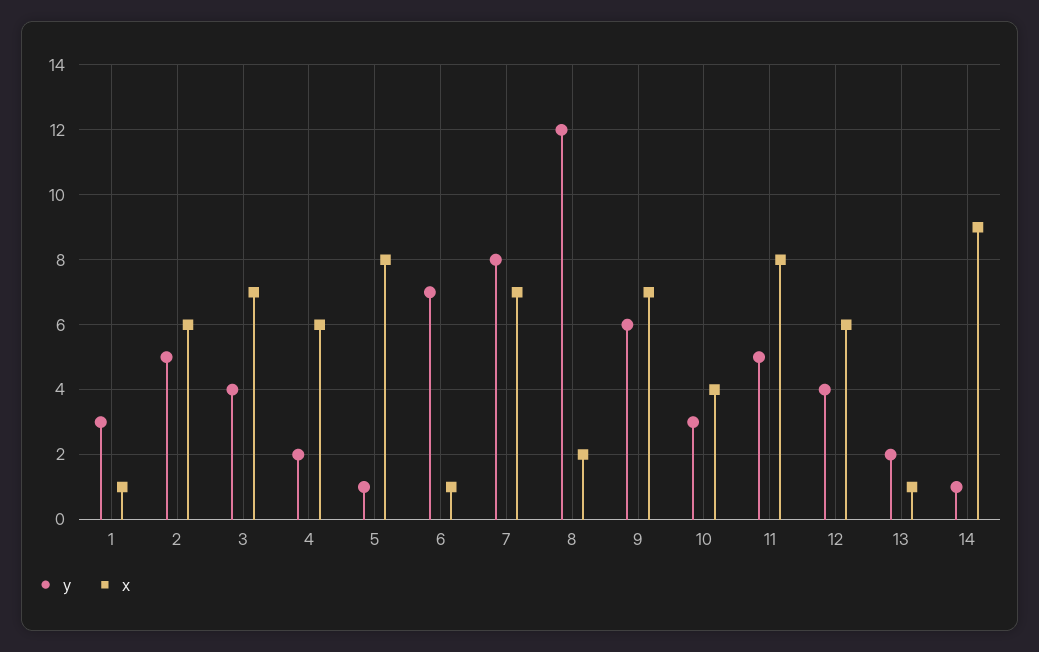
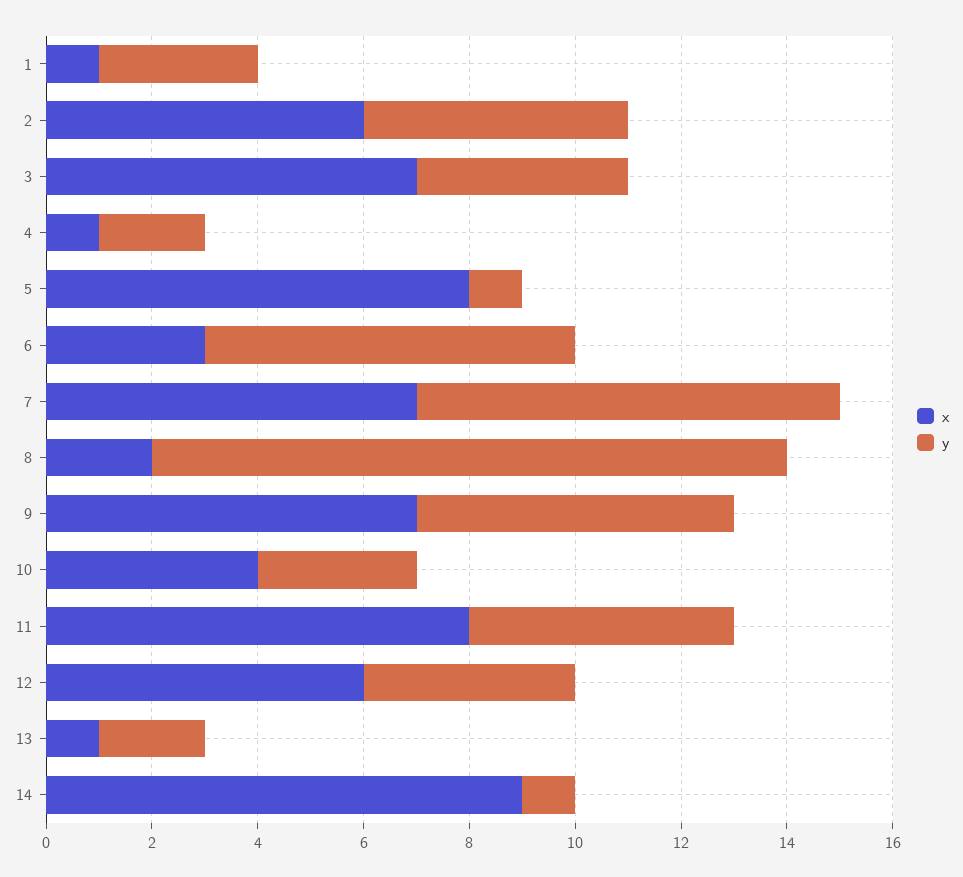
  {
    "y": {
      "1": 3,
      "2": 5,
      "3": 4,
      "4": 2,
      "5": 1,
      "6": 7,
      "7": 8,
      "8": 12,
      "9": 6,
      "10": 3,
      "11": 5,
      "12": 4,
      "13": 2,
      "14": 1
    },
    "x": {
      "1": 1,
      "2": 6,
      "3": 7,
-     "4": 6,
+     "4": 1,
      "5": 8,
-     "6": 1,
+     "6": 3,
      "7": 7,
      "8": 2,
      "9": 7,
      "10": 4,
      "11": 8,
      "12": 6,
      "13": 1,
      "14": 9
    }
  }

